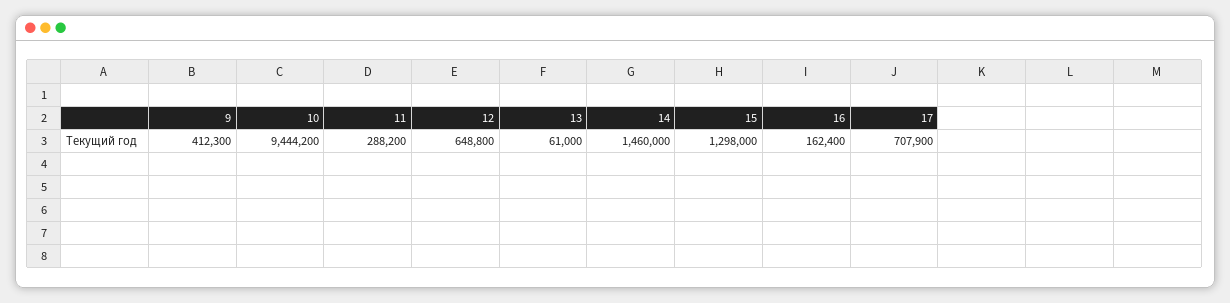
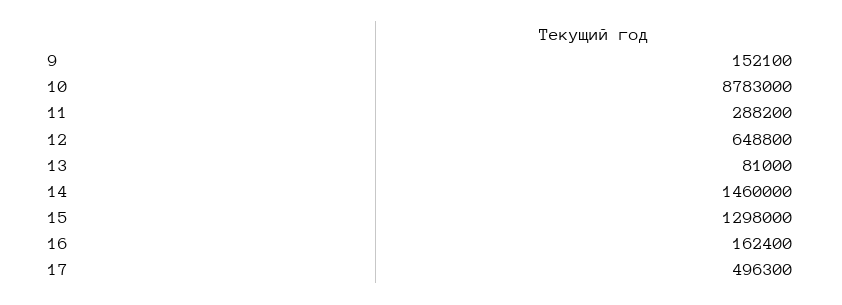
  {
-   "9": 412300,
+   "9": 152100,
-   "10": 9444200,
+   "10": 8783000,
    "11": 288200,
    "12": 648800,
-   "13": 61000,
+   "13": 81000,
    "14": 1460000,
    "15": 1298000,
    "16": 162400,
-   "17": 707900
+   "17": 496300
  }

